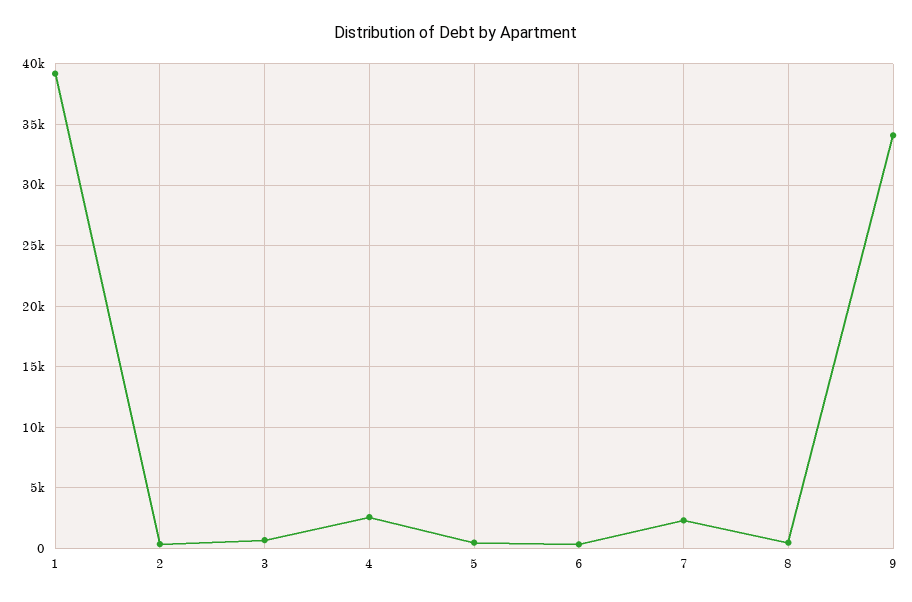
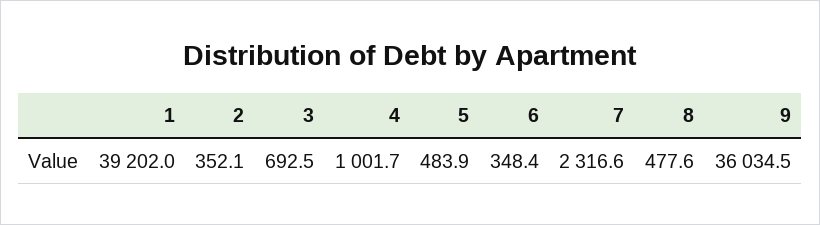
  {
    "1": 39202,
    "2": 352.1,
    "3": 692.5,
-   "4": 2500,
+   "4": 1001.7,
    "5": 483.9,
    "6": 348.4,
    "7": 2316.6,
    "8": 477.6,
-   "9": 34000
+   "9": 36034.5
  }

